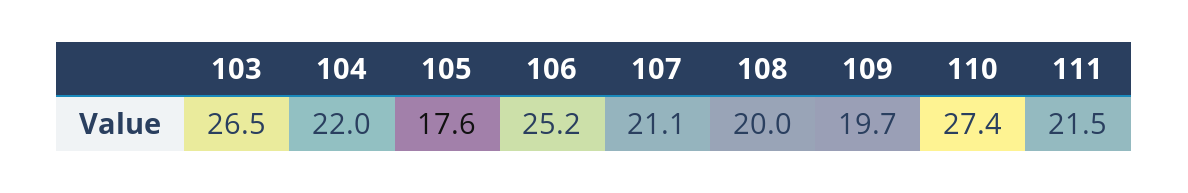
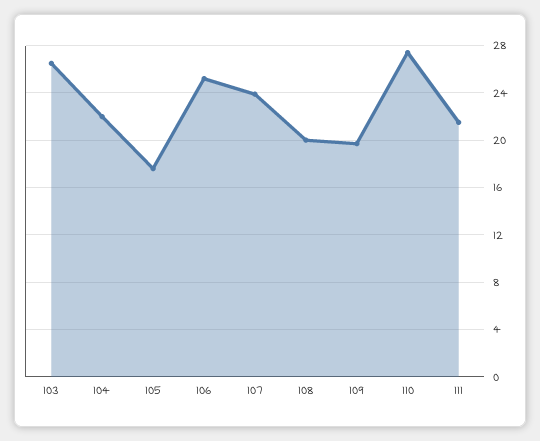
  {
    "103": 26.5,
    "104": 22,
    "105": 17.6,
    "106": 25.2,
-   "107": 21.1,
+   "107": 24,
    "108": 20,
    "109": 19.7,
    "110": 27.4,
    "111": 21.5
  }

